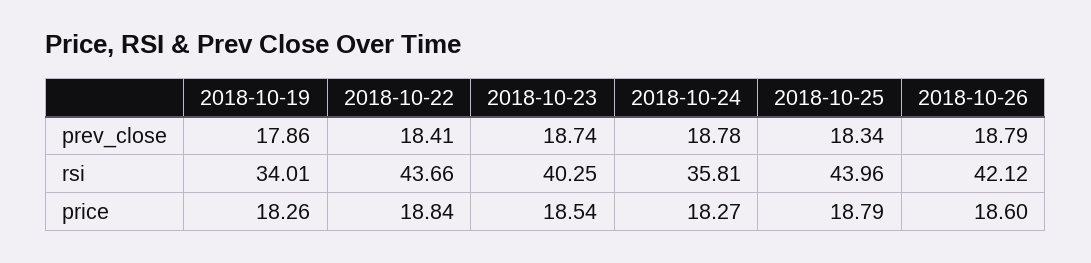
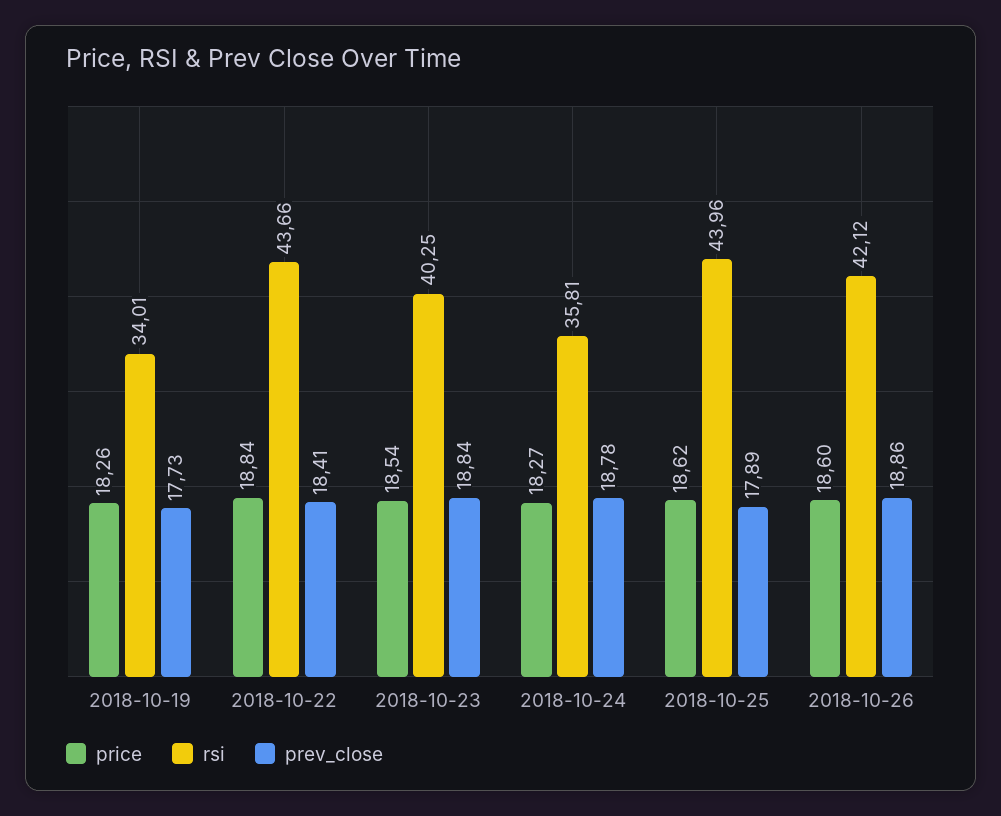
  {
    "prev_close": {
-     "2018-10-19": 17.86,
+     "2018-10-19": 17.73,
      "2018-10-22": 18.41,
-     "2018-10-23": 18.74,
+     "2018-10-23": 18.84,
      "2018-10-24": 18.78,
-     "2018-10-25": 18.34,
+     "2018-10-25": 17.89,
-     "2018-10-26": 18.79
+     "2018-10-26": 18.86
    },
    "rsi": {
      "2018-10-19": 34.01,
      "2018-10-22": 43.66,
      "2018-10-23": 40.25,
      "2018-10-24": 35.81,
      "2018-10-25": 43.96,
      "2018-10-26": 42.12
    },
    "price": {
      "2018-10-19": 18.26,
      "2018-10-22": 18.84,
      "2018-10-23": 18.54,
      "2018-10-24": 18.27,
-     "2018-10-25": 18.79,
+     "2018-10-25": 18.62,
      "2018-10-26": 18.6
    }
  }

